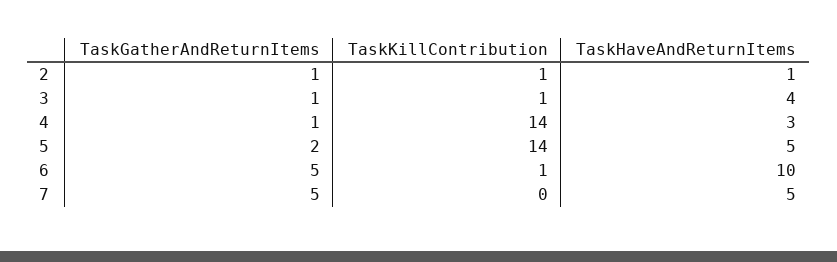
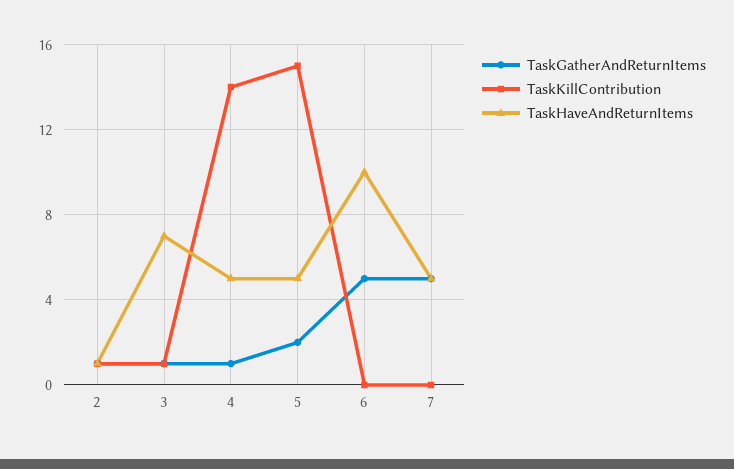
  {
    "TaskGatherAndReturnItems": {
      "2": 1,
      "3": 1,
      "4": 1,
      "5": 2,
      "6": 5,
      "7": 5
    },
    "TaskKillContribution": {
      "2": 1,
      "3": 1,
      "4": 14,
-     "5": 14,
+     "5": 15,
-     "6": 1,
+     "6": 0,
      "7": 0
    },
    "TaskHaveAndReturnItems": {
      "2": 1,
-     "3": 4,
+     "3": 7,
-     "4": 3,
+     "4": 5,
      "5": 5,
      "6": 10,
      "7": 5
    }
  }

